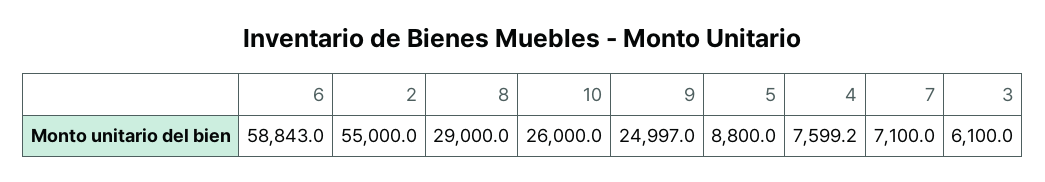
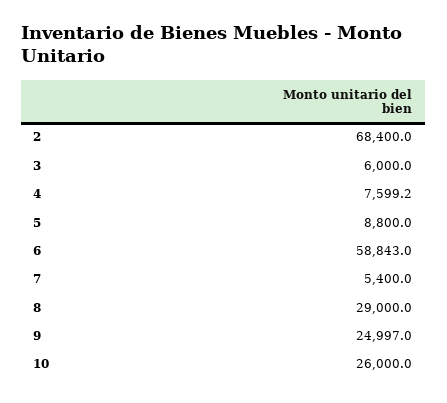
  {
    "6": 58843,
-   "2": 55000,
+   "2": 68400,
    "8": 29000,
    "10": 26000,
    "9": 24997,
    "5": 8800,
    "4": 7599.2,
-   "7": 7100,
+   "7": 5400,
-   "3": 6100
+   "3": 6000
  }

